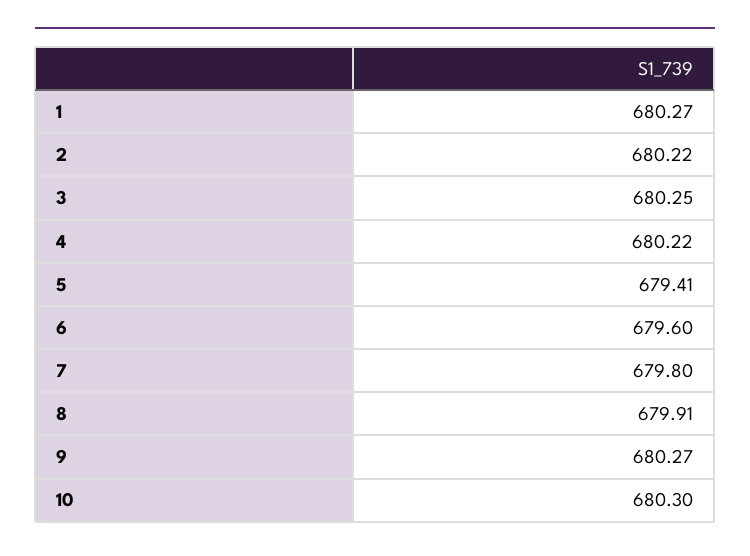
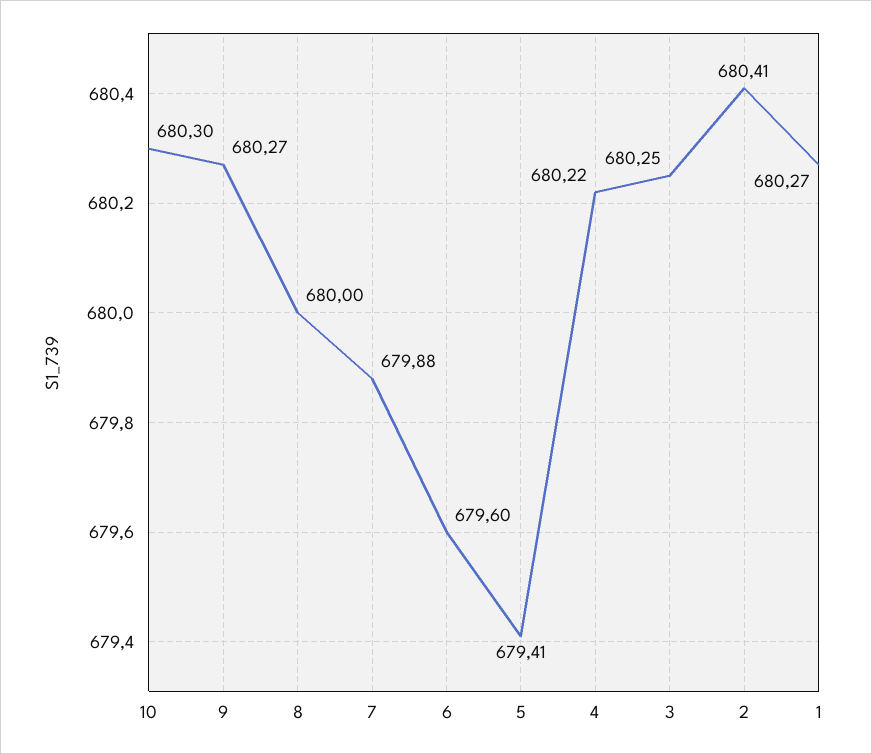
  {
    "1": 680.27,
-   "2": 680.22,
+   "2": 680.41,
    "3": 680.25,
    "4": 680.22,
    "5": 679.41,
    "6": 679.6,
-   "7": 679.8,
+   "7": 679.88,
-   "8": 679.91,
+   "8": 680,
    "9": 680.27,
    "10": 680.3
  }

